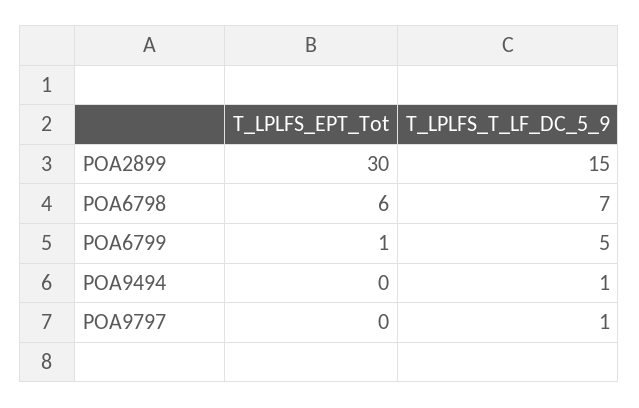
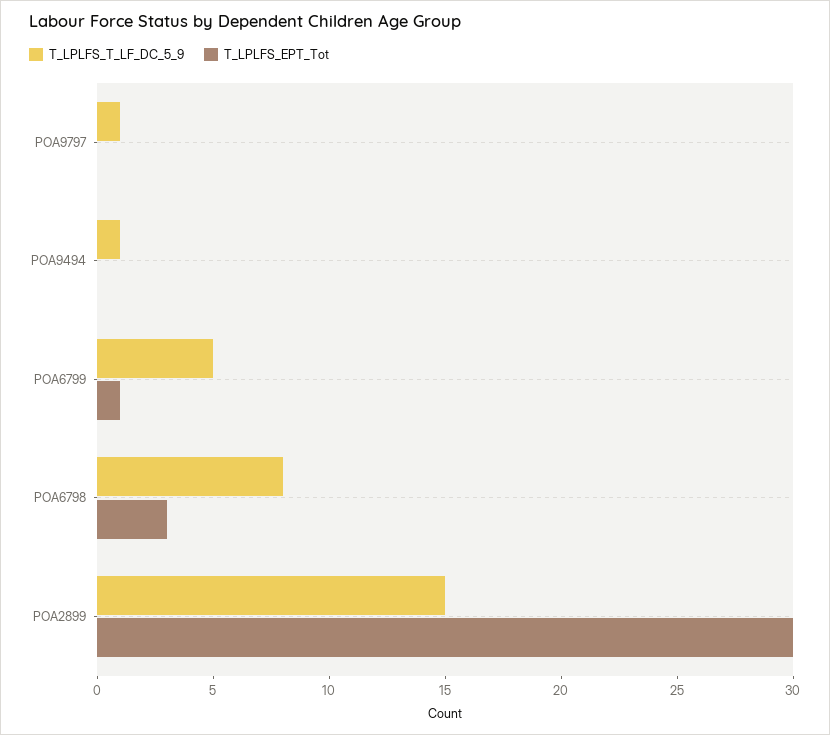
  {
    "T_LPLFS_EPT_Tot": {
      "POA2899": 30,
-     "POA6798": 6,
+     "POA6798": 3,
      "POA6799": 1,
      "POA9494": 0,
      "POA9797": 0
    },
    "T_LPLFS_T_LF_DC_5_9": {
      "POA2899": 15,
-     "POA6798": 7,
+     "POA6798": 8,
      "POA6799": 5,
      "POA9494": 1,
      "POA9797": 1
    }
  }

